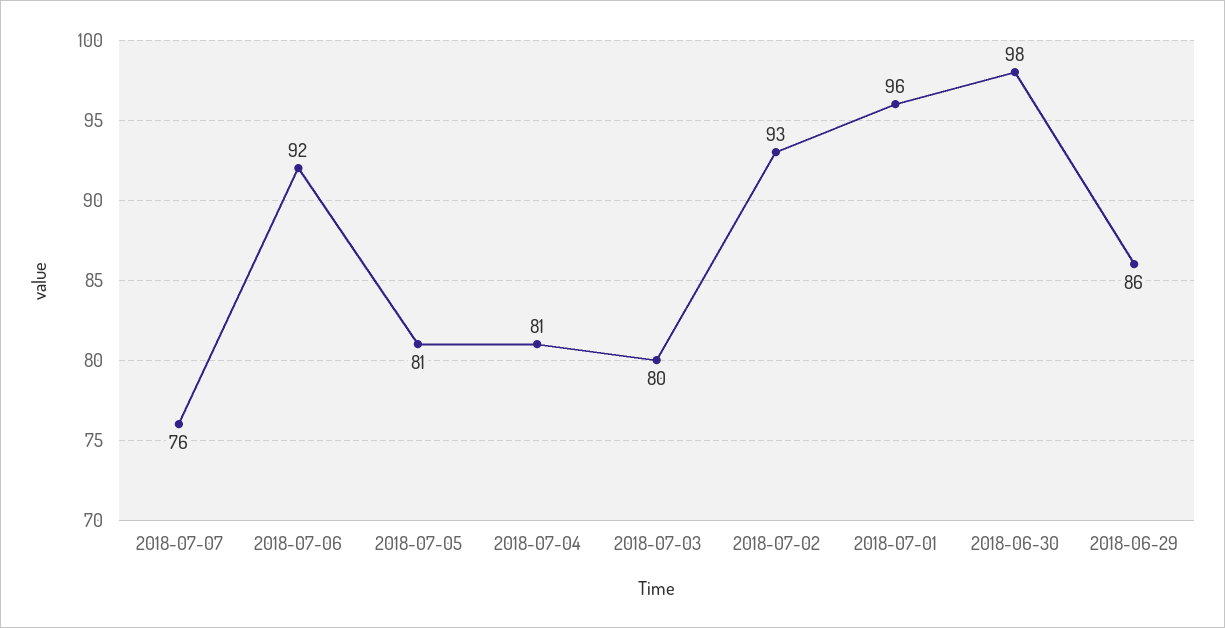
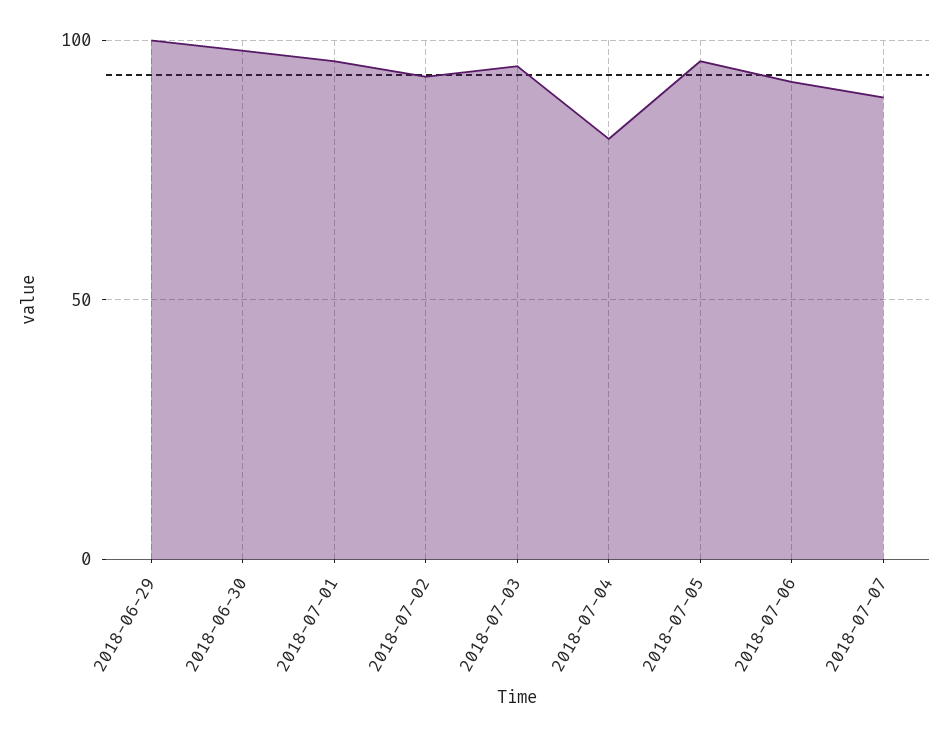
  {
-   "2018-07-07": 76,
+   "2018-07-07": 90,
    "2018-07-06": 92,
-   "2018-07-05": 81,
+   "2018-07-05": 95,
    "2018-07-04": 81,
-   "2018-07-03": 80,
+   "2018-07-03": 95,
    "2018-07-02": 93,
    "2018-07-01": 96,
    "2018-06-30": 98,
-   "2018-06-29": 86
+   "2018-06-29": 100
  }

